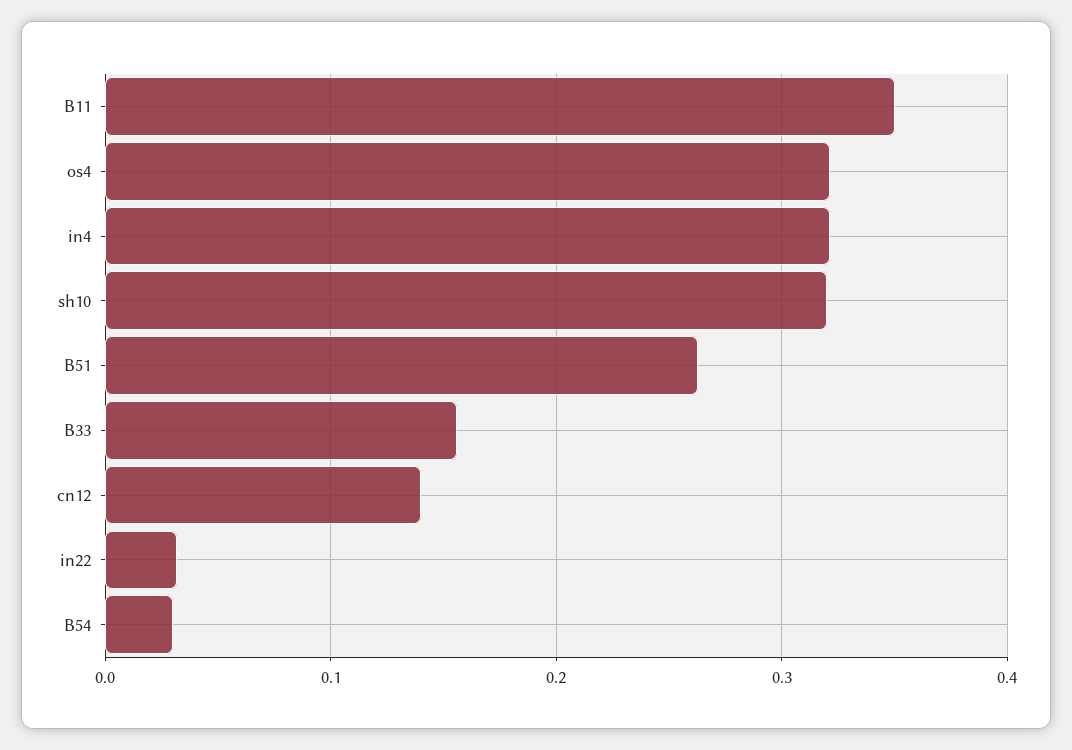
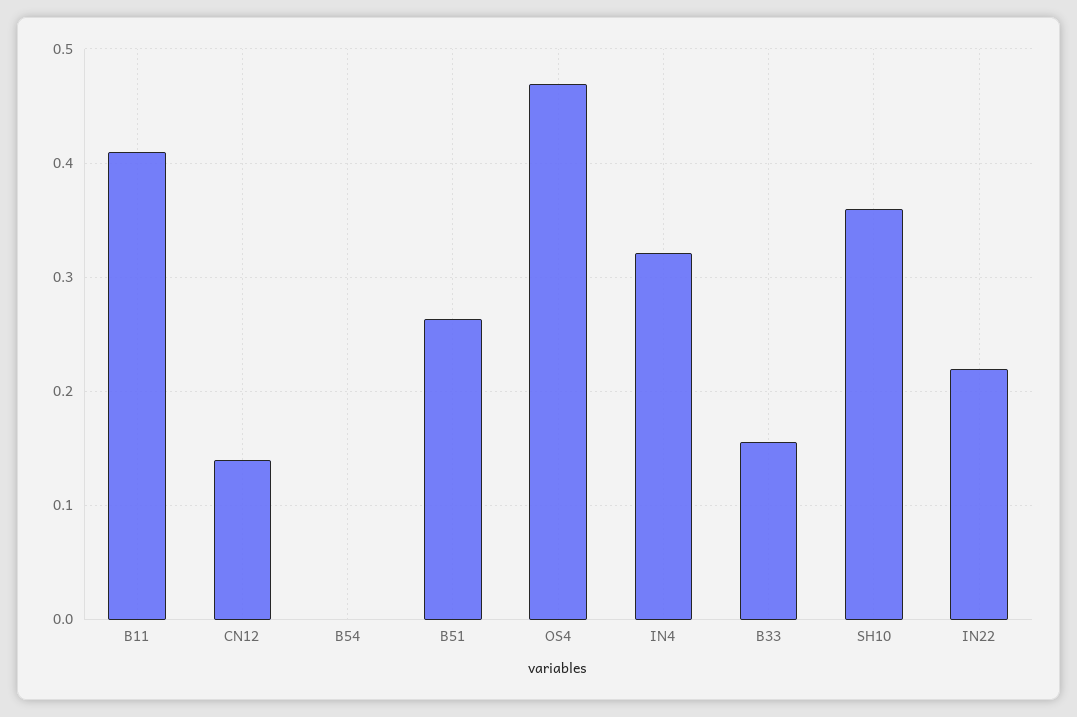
  {
-   "B11": 0.35,
+   "B11": 0.41,
-   "os4": 0.32,
+   "os4": 0.47,
    "in4": 0.32,
-   "sh10": 0.32,
+   "sh10": 0.36,
    "B51": 0.26,
    "B33": 0.16,
    "cn12": 0.14,
-   "in22": 0.03,
+   "in22": 0.22,
-   "B54": 0.03
+   "B54": 0
  }

